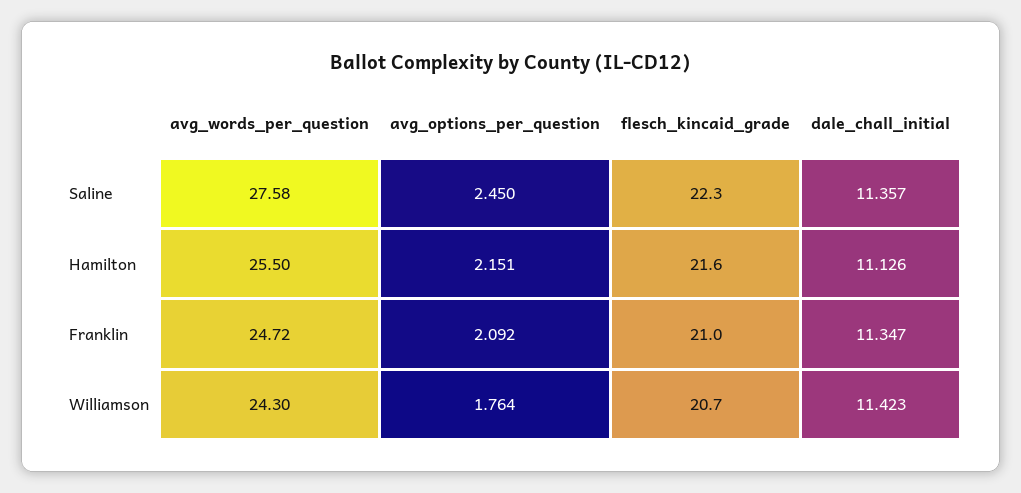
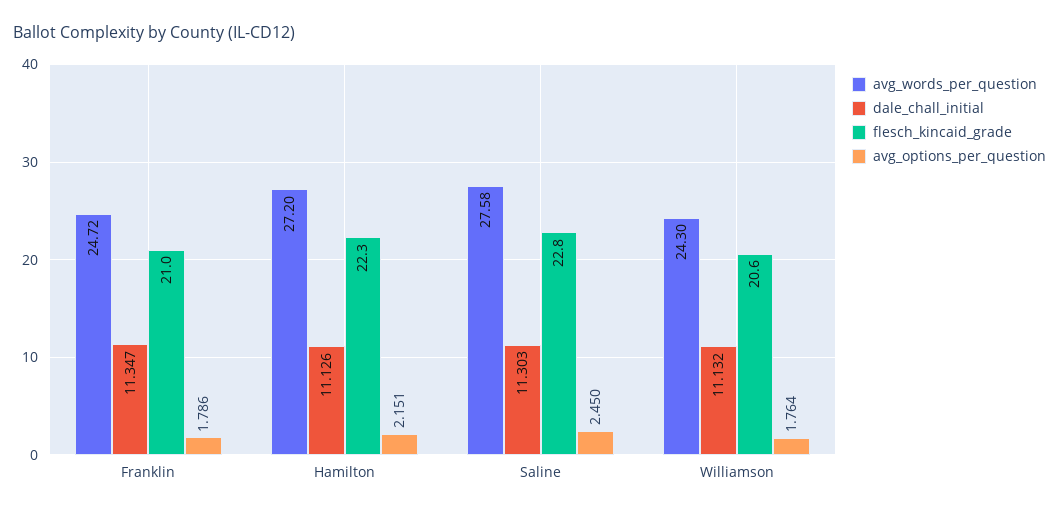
  {
    "avg_words_per_question": {
      "Saline": 27.58,
-     "Hamilton": 25.5,
+     "Hamilton": 27.2,
      "Franklin": 24.72,
      "Williamson": 24.3
    },
    "avg_options_per_question": {
      "Saline": 2.45,
      "Hamilton": 2.151,
-     "Franklin": 2.092,
+     "Franklin": 1.786,
      "Williamson": 1.764
    },
    "flesch_kincaid_grade": {
-     "Saline": 22.3,
+     "Saline": 22.8,
-     "Hamilton": 21.6,
+     "Hamilton": 22.3,
      "Franklin": 21,
-     "Williamson": 20.7
+     "Williamson": 20.6
    },
    "dale_chall_initial": {
-     "Saline": 11.357,
+     "Saline": 11.303,
      "Hamilton": 11.126,
      "Franklin": 11.347,
-     "Williamson": 11.423
+     "Williamson": 11.132
    }
  }

